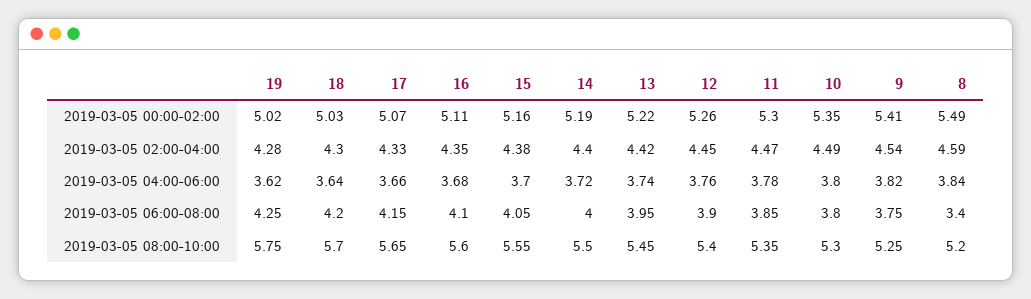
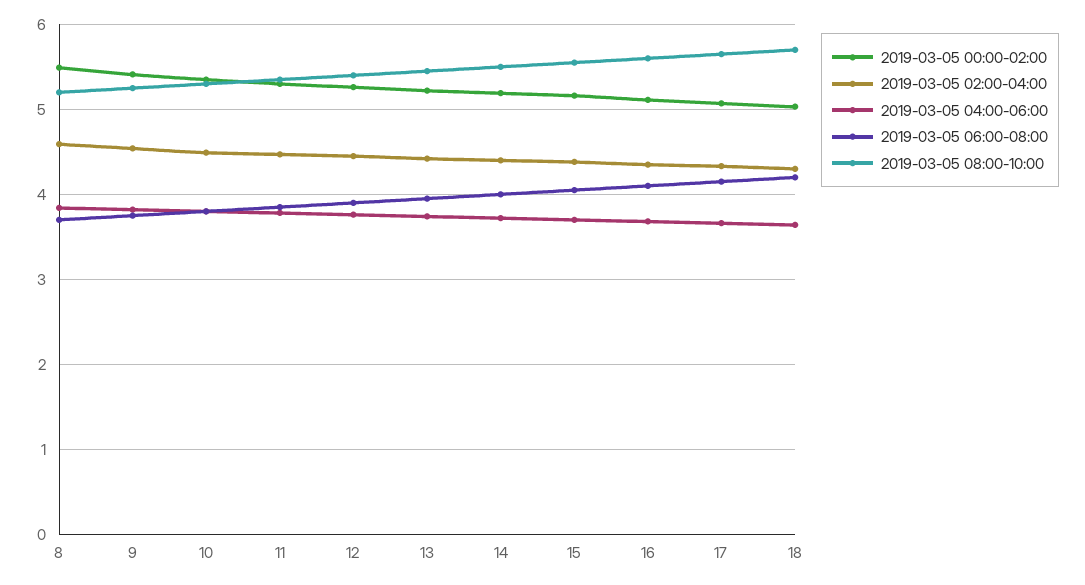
  {
    "2019-03-05 00:00-02:00": {
-     "19": 5.02,
      "18": 5.03,
      "17": 5.07,
      "16": 5.11,
      "15": 5.16,
      "14": 5.19,
      "13": 5.22,
      "12": 5.26,
      "11": 5.3,
      "10": 5.35,
      "9": 5.41,
      "8": 5.49
    },
    "2019-03-05 02:00-04:00": {
-     "19": 4.28,
      "18": 4.3,
      "17": 4.33,
      "16": 4.35,
      "15": 4.38,
      "14": 4.4,
      "13": 4.42,
      "12": 4.45,
      "11": 4.47,
      "10": 4.49,
      "9": 4.54,
      "8": 4.59
    },
    "2019-03-05 04:00-06:00": {
-     "19": 3.62,
      "18": 3.64,
      "17": 3.66,
      "16": 3.68,
      "15": 3.7,
      "14": 3.72,
      "13": 3.74,
      "12": 3.76,
      "11": 3.78,
      "10": 3.8,
      "9": 3.82,
      "8": 3.84
    },
    "2019-03-05 06:00-08:00": {
-     "19": 4.25,
      "18": 4.2,
      "17": 4.15,
      "16": 4.1,
      "15": 4.05,
      "14": 4,
      "13": 3.95,
      "12": 3.9,
      "11": 3.85,
      "10": 3.8,
      "9": 3.75,
-     "8": 3.4
+     "8": 3.7
    },
    "2019-03-05 08:00-10:00": {
-     "19": 5.75,
      "18": 5.7,
      "17": 5.65,
      "16": 5.6,
      "15": 5.55,
      "14": 5.5,
      "13": 5.45,
      "12": 5.4,
      "11": 5.35,
      "10": 5.3,
      "9": 5.25,
      "8": 5.2
    }
  }

